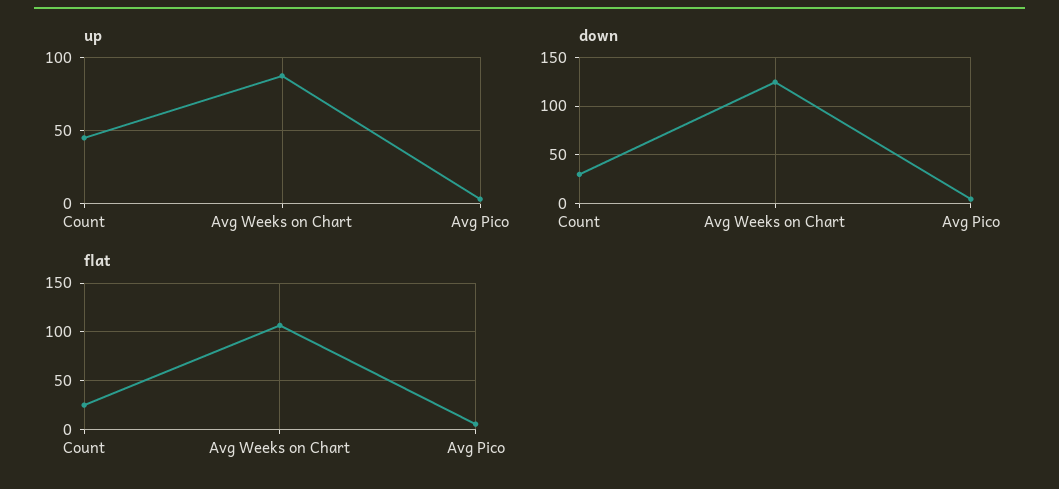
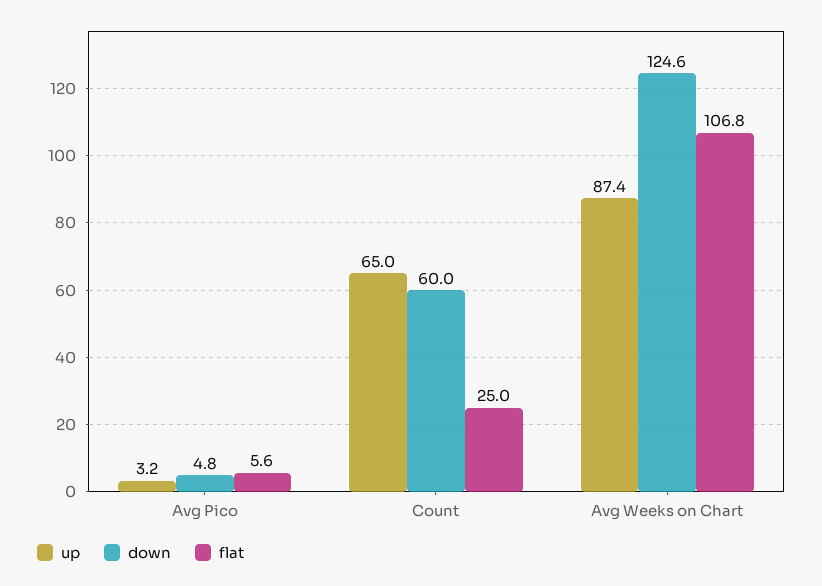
  {
    "up": {
-     "Count": 45,
+     "Count": 65,
      "Avg Weeks on Chart": 87.4,
      "Avg Pico": 3.2
    },
    "down": {
-     "Count": 30,
+     "Count": 60,
      "Avg Weeks on Chart": 124.6,
      "Avg Pico": 4.8
    },
    "flat": {
      "Count": 25,
      "Avg Weeks on Chart": 106.8,
      "Avg Pico": 5.6
    }
  }

